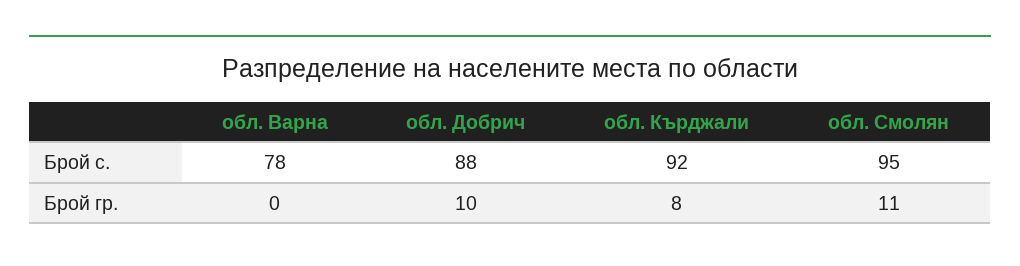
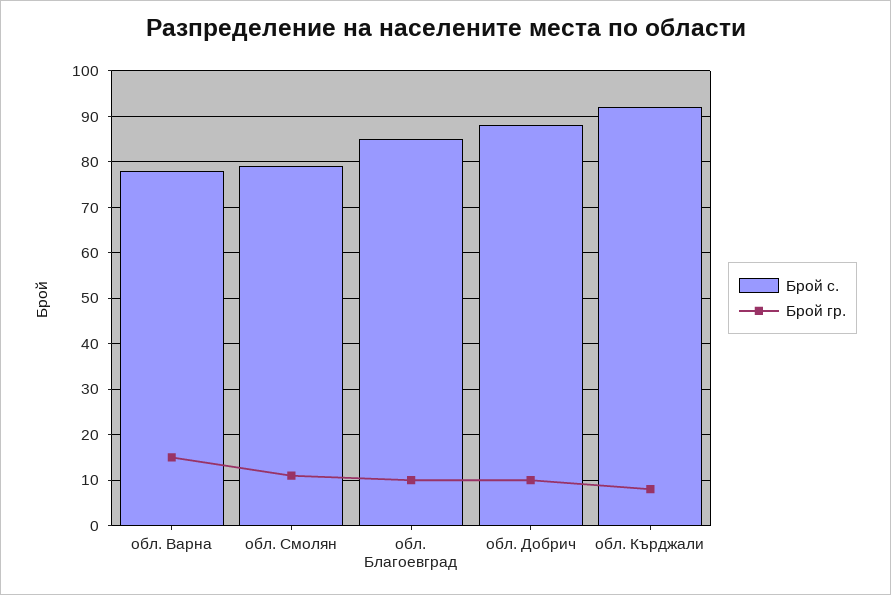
  {
    "Брой с.": {
      "обл. Варна": 78,
      "обл. Добрич": 88,
      "обл. Кърджали": 92,
-     "обл. Смолян": 95
+     "обл. Смолян": 80,
+     "обл. Благоевград": 85
    },
    "Брой гр.": {
-     "обл. Варна": 0,
+     "обл. Варна": 15,
      "обл. Добрич": 10,
      "обл. Кърджали": 8,
-     "обл. Смолян": 11
+     "обл. Смолян": 11,
+     "обл. Благоевград": 10
    }
  }

